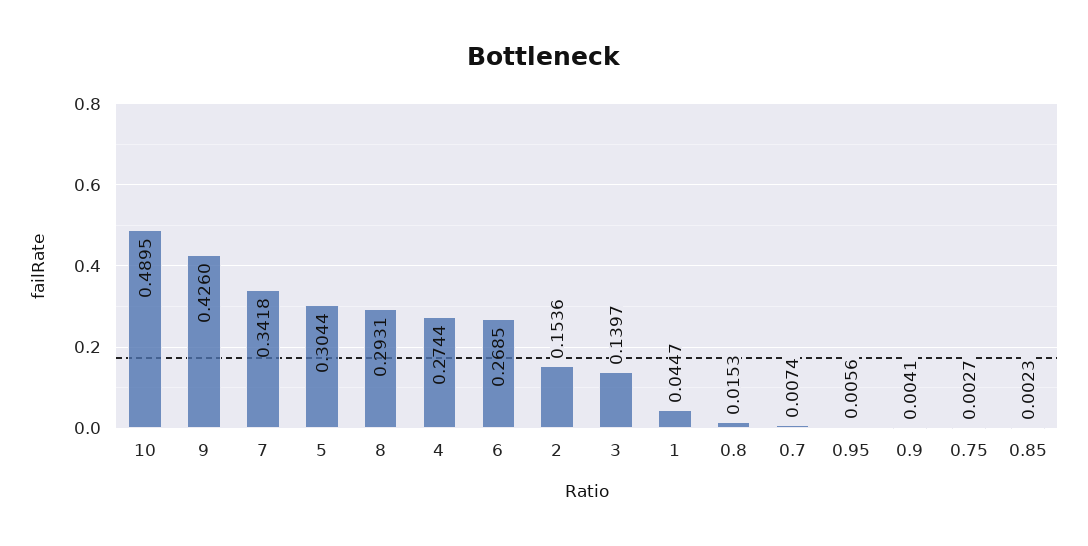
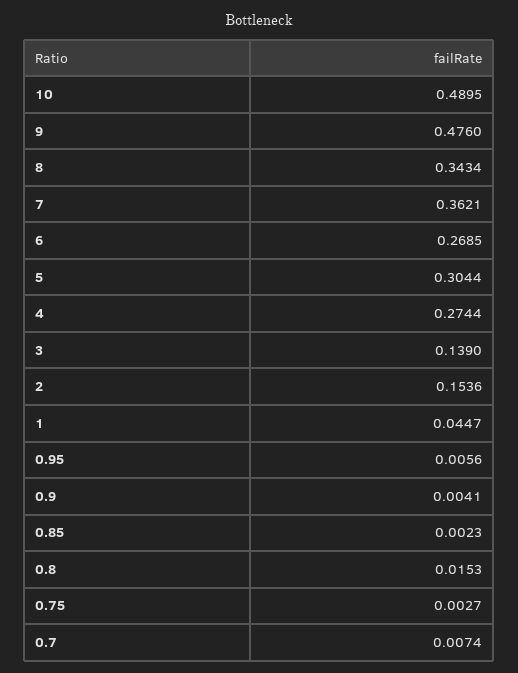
  {
    "10": 0.4895,
-   "9": 0.426,
+   "9": 0.476,
-   "7": 0.3418,
+   "7": 0.3621,
    "5": 0.3044,
-   "8": 0.2931,
+   "8": 0.3434,
    "4": 0.2744,
    "6": 0.2685,
    "2": 0.1536,
-   "3": 0.1397,
+   "3": 0.139,
    "1": 0.0447,
    "0.8": 0.0153,
    "0.7": 0.0074,
    "0.95": 0.0056,
    "0.9": 0.0041,
    "0.75": 0.0027,
    "0.85": 0.0023
  }

